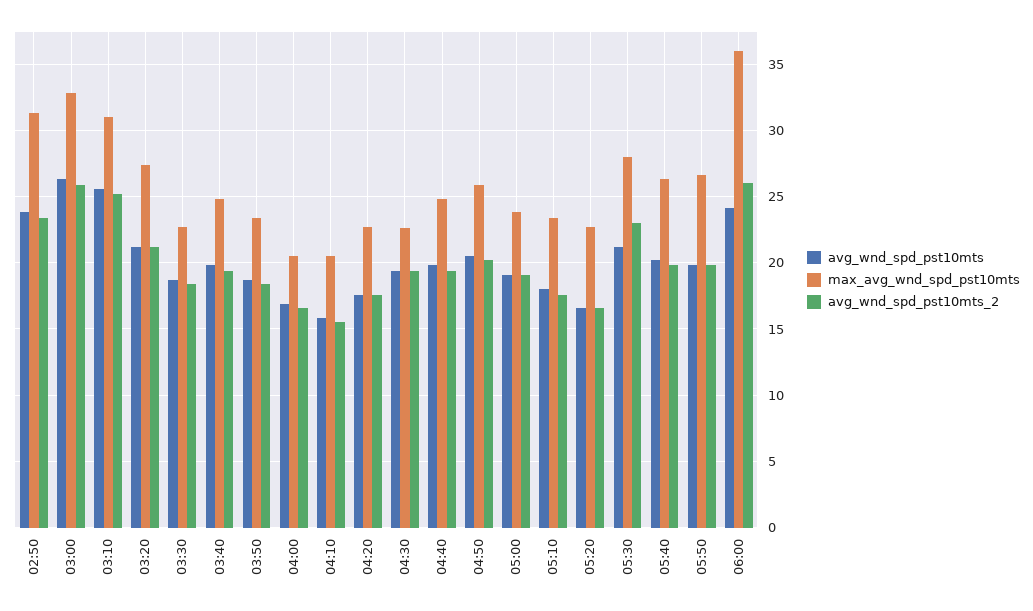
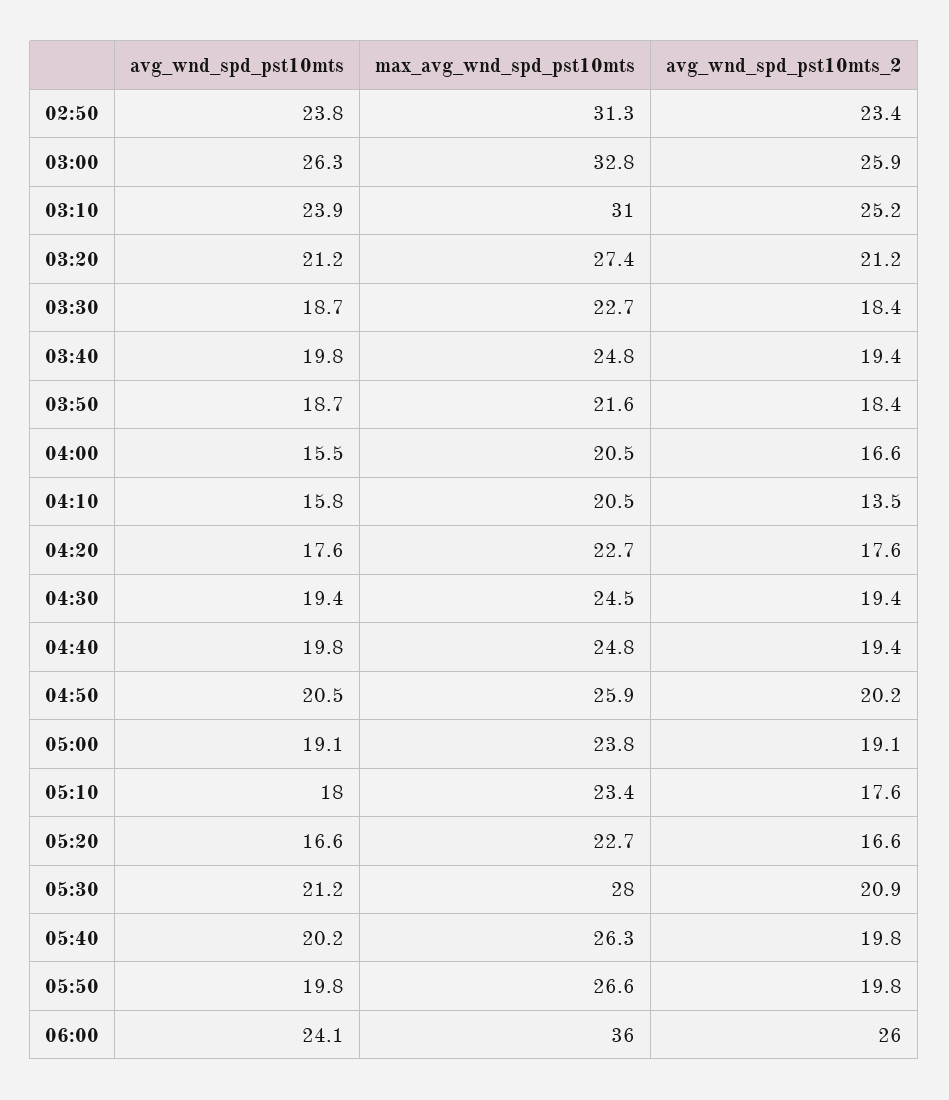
  {
    "avg_wnd_spd_pst10mts": {
      "02:50": 23.8,
      "03:00": 26.3,
-     "03:10": 25.5,
+     "03:10": 23.9,
      "03:20": 21.2,
      "03:30": 18.7,
      "03:40": 19.8,
      "03:50": 18.7,
-     "04:00": 17,
+     "04:00": 15.5,
      "04:10": 15.8,
      "04:20": 17.6,
      "04:30": 19.4,
      "04:40": 19.8,
      "04:50": 20.5,
      "05:00": 19.1,
      "05:10": 18,
      "05:20": 16.6,
      "05:30": 21.2,
      "05:40": 20.2,
      "05:50": 19.8,
      "06:00": 24.1
    },
    "max_avg_wnd_spd_pst10mts": {
      "02:50": 31.3,
      "03:00": 32.8,
      "03:10": 31,
      "03:20": 27.4,
      "03:30": 22.7,
      "03:40": 24.8,
-     "03:50": 23.5,
+     "03:50": 21.6,
      "04:00": 20.5,
      "04:10": 20.5,
      "04:20": 22.7,
-     "04:30": 22.5,
+     "04:30": 24.5,
      "04:40": 24.8,
      "04:50": 25.9,
      "05:00": 23.8,
      "05:10": 23.4,
      "05:20": 22.7,
      "05:30": 28,
      "05:40": 26.3,
      "05:50": 26.6,
      "06:00": 36
    },
    "avg_wnd_spd_pst10mts_2": {
      "02:50": 23.4,
      "03:00": 25.9,
      "03:10": 25.2,
      "03:20": 21.2,
      "03:30": 18.4,
      "03:40": 19.4,
      "03:50": 18.4,
      "04:00": 16.6,
-     "04:10": 15.5,
+     "04:10": 13.5,
      "04:20": 17.6,
      "04:30": 19.4,
      "04:40": 19.4,
      "04:50": 20.2,
      "05:00": 19.1,
      "05:10": 17.6,
      "05:20": 16.6,
-     "05:30": 23,
+     "05:30": 20.9,
      "05:40": 19.8,
      "05:50": 19.8,
      "06:00": 26
    }
  }

